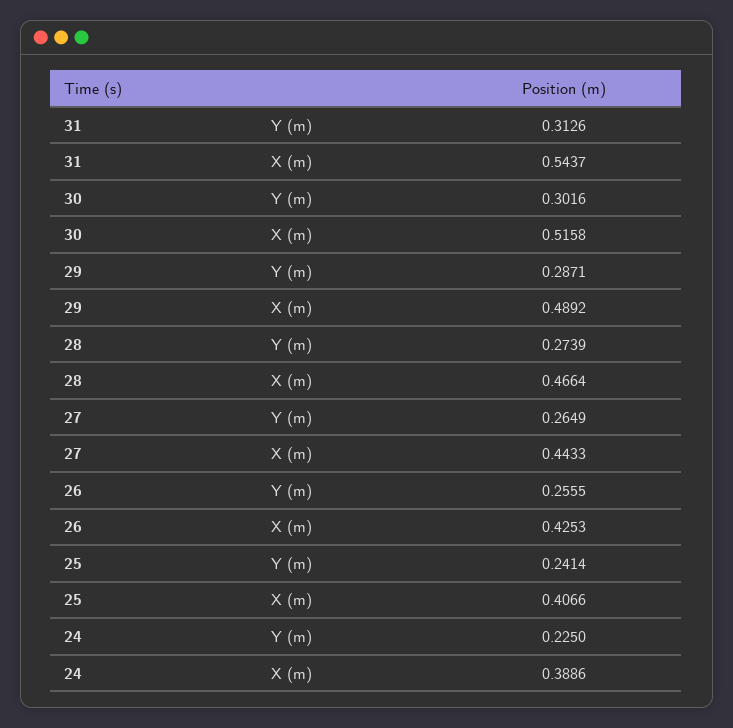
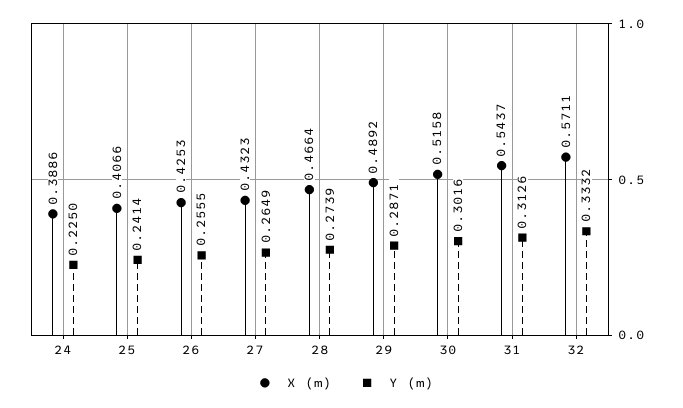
  {
    "Y (m)": {
      "31": 0.3126,
      "30": 0.3016,
      "29": 0.2871,
      "28": 0.2739,
      "27": 0.2649,
      "26": 0.2555,
      "25": 0.2414,
-     "24": 0.225
+     "24": 0.225,
+     "32": 0.3332
    },
    "X (m)": {
      "31": 0.5437,
      "30": 0.5158,
      "29": 0.4892,
      "28": 0.4664,
-     "27": 0.4433,
+     "27": 0.4323,
      "26": 0.4253,
      "25": 0.4066,
-     "24": 0.3886
+     "24": 0.3886,
+     "32": 0.5711
    }
  }

